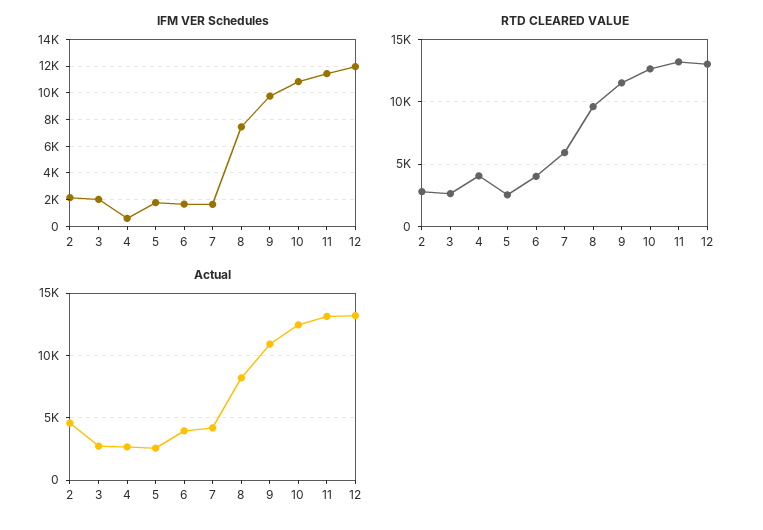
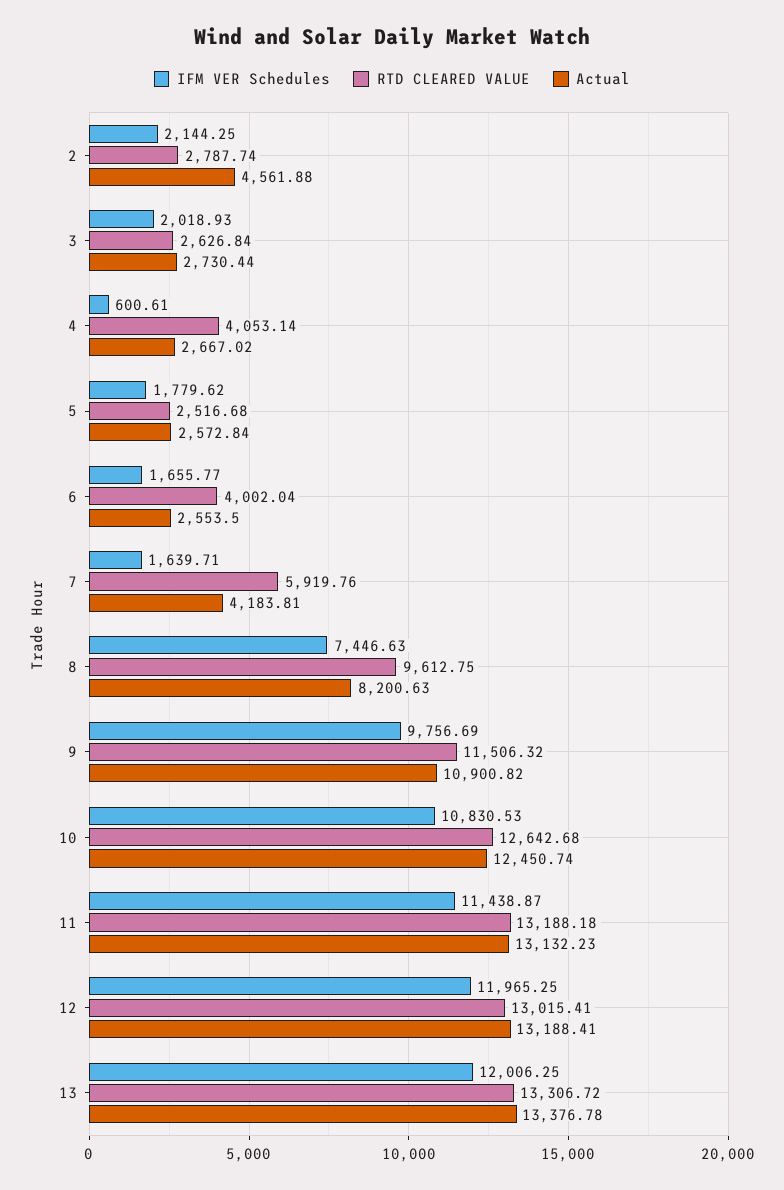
  {
    "IFM VER Schedules": {
      "2": 2144.25,
      "3": 2018.93,
      "4": 600.61,
      "5": 1779.62,
      "6": 1655.77,
      "7": 1639.71,
      "8": 7446.63,
      "9": 9756.69,
      "10": 10830.53,
      "11": 11438.87,
-     "12": 11965.25
+     "12": 11965.25,
+     "13": 12006.25
    },
    "RTD CLEARED VALUE": {
      "2": 2787.74,
      "3": 2626.84,
      "4": 4053.14,
      "5": 2516.68,
      "6": 4002.04,
      "7": 5919.76,
      "8": 9612.75,
      "9": 11506.32,
      "10": 12642.68,
      "11": 13188.18,
-     "12": 13015.41
+     "12": 13015.41,
+     "13": 13306.72
    },
    "Actual": {
      "2": 4561.88,
      "3": 2730.44,
      "4": 2667.02,
      "5": 2572.84,
-     "6": 4000,
+     "6": 2553.5,
      "7": 4183.81,
      "8": 8200.63,
      "9": 10900.82,
      "10": 12450.74,
      "11": 13132.23,
-     "12": 13188.41
+     "12": 13188.41,
+     "13": 13376.78
    }
  }

